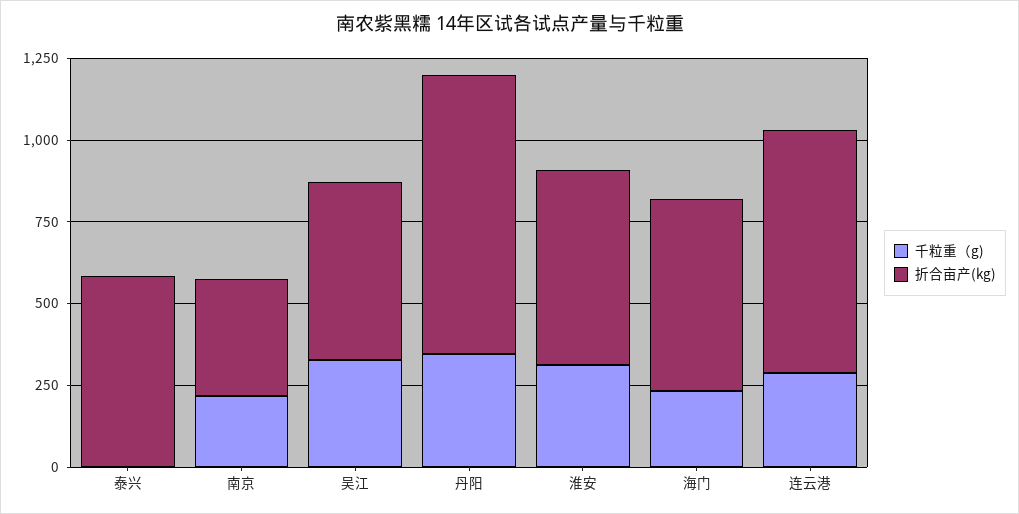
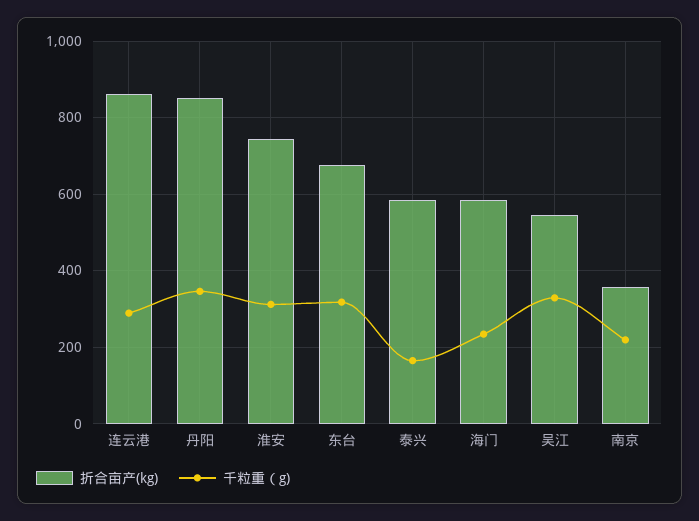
  {
    "千粒重（g)": {
-     "泰兴": 0,
+     "泰兴": 160,
      "南京": 220,
      "吴江": 320,
      "丹阳": 340,
      "淮安": 320,
      "海门": 240,
-     "连云港": 280
+     "连云港": 280,
+     "东台": 320
    },
    "折合亩产(kg)": {
      "泰兴": 580,
      "南京": 360,
      "吴江": 540,
      "丹阳": 860,
-     "淮安": 600,
+     "淮安": 740,
      "海门": 580,
-     "连云港": 750
+     "连云港": 860,
+     "东台": 680
    }
  }

